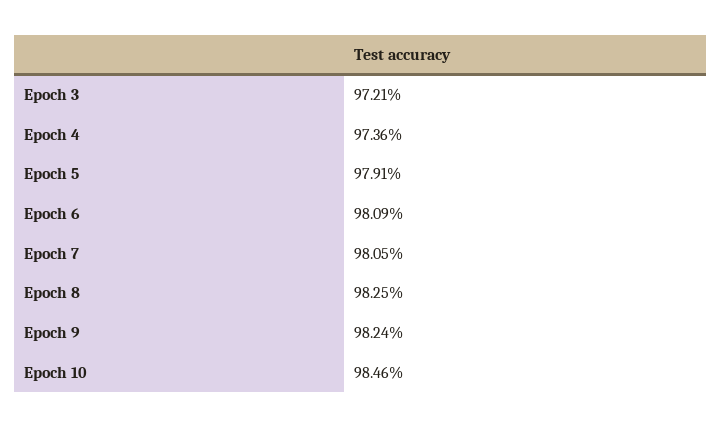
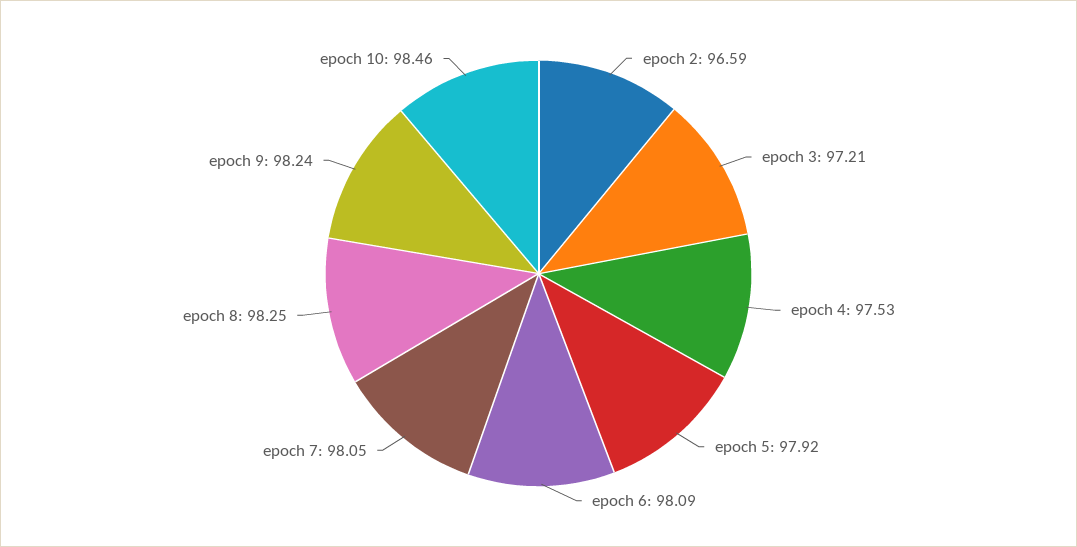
  {
    "Epoch 3": 97.21,
-   "Epoch 4": 97.36,
+   "Epoch 4": 97.53,
-   "Epoch 5": 97.91,
+   "Epoch 5": 97.92,
    "Epoch 6": 98.09,
    "Epoch 7": 98.05,
    "Epoch 8": 98.25,
    "Epoch 9": 98.24,
-   "Epoch 10": 98.46
+   "Epoch 10": 98.46,
+   "epoch 2": 96.59
  }

